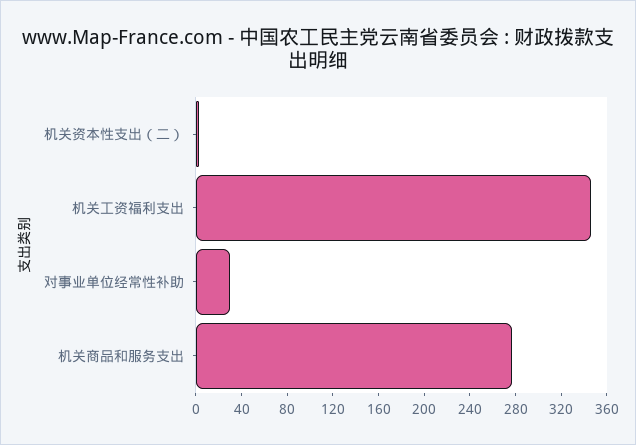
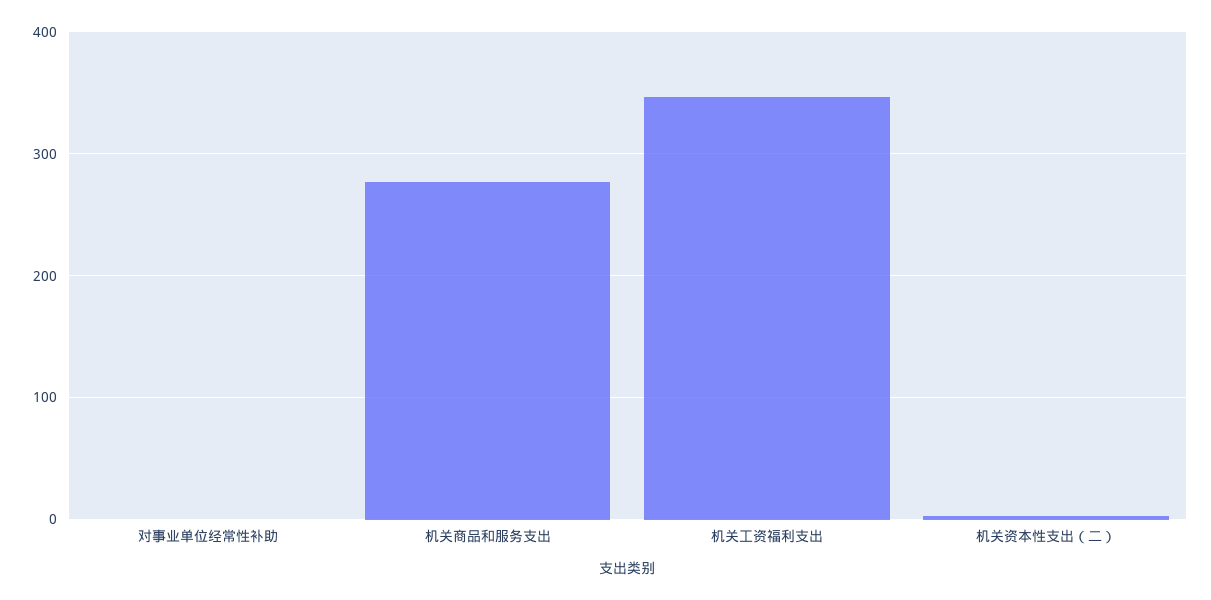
  {
    "机关资本性支出（二）": 0,
    "机关工资福利支出": 350,
-   "对事业单位经常性补助": 30,
+   "对事业单位经常性补助": 0,
    "机关商品和服务支出": 280
  }

